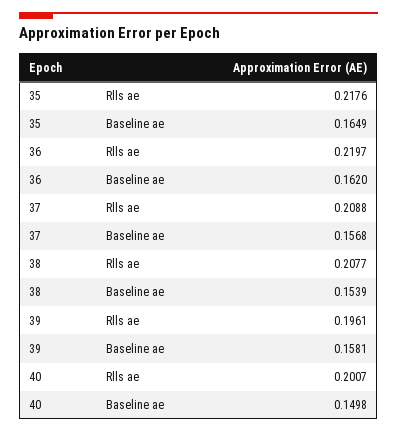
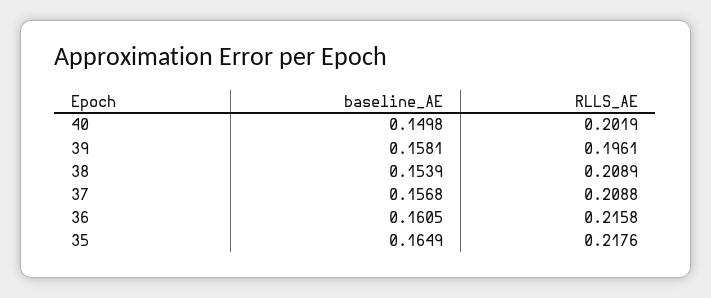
  {
    "35": {
      "Rlls ae": 0.2176,
      "Baseline ae": 0.1649
    },
    "36": {
-     "Rlls ae": 0.2197,
+     "Rlls ae": 0.2158,
-     "Baseline ae": 0.162
+     "Baseline ae": 0.1605
    },
    "37": {
      "Rlls ae": 0.2088,
      "Baseline ae": 0.1568
    },
    "38": {
-     "Rlls ae": 0.2077,
+     "Rlls ae": 0.2089,
      "Baseline ae": 0.1539
    },
    "39": {
      "Rlls ae": 0.1961,
      "Baseline ae": 0.1581
    },
    "40": {
-     "Rlls ae": 0.2007,
+     "Rlls ae": 0.2019,
      "Baseline ae": 0.1498
    }
  }

